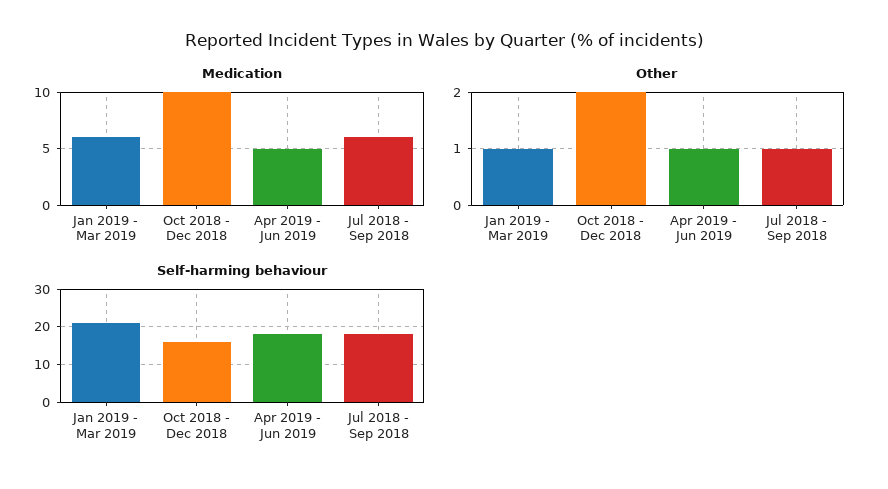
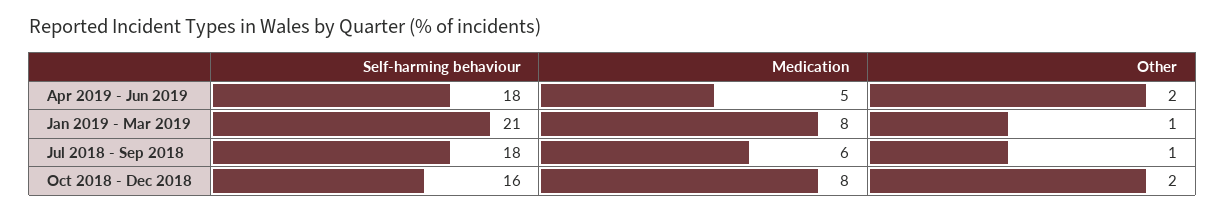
  {
    "Medication": {
-     "Jan 2019 - Mar 2019": 6,
+     "Jan 2019 - Mar 2019": 8,
-     "Oct 2018 - Dec 2018": 10,
+     "Oct 2018 - Dec 2018": 8,
      "Apr 2019 - Jun 2019": 5,
      "Jul 2018 - Sep 2018": 6
    },
    "Other": {
      "Jan 2019 - Mar 2019": 1,
      "Oct 2018 - Dec 2018": 2,
-     "Apr 2019 - Jun 2019": 1,
+     "Apr 2019 - Jun 2019": 2,
      "Jul 2018 - Sep 2018": 1
    },
    "Self-harming behaviour": {
      "Jan 2019 - Mar 2019": 21,
      "Oct 2018 - Dec 2018": 16,
      "Apr 2019 - Jun 2019": 18,
      "Jul 2018 - Sep 2018": 18
    }
  }

